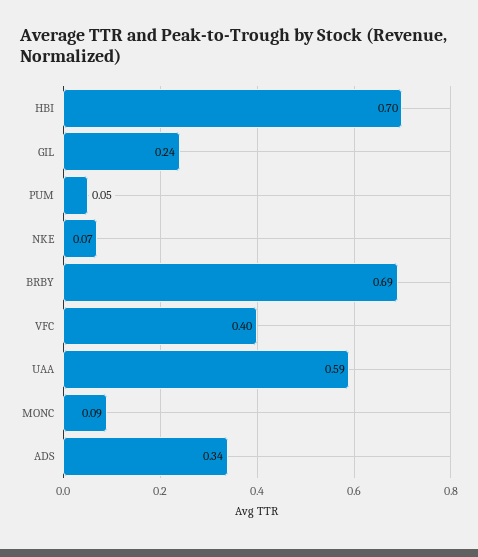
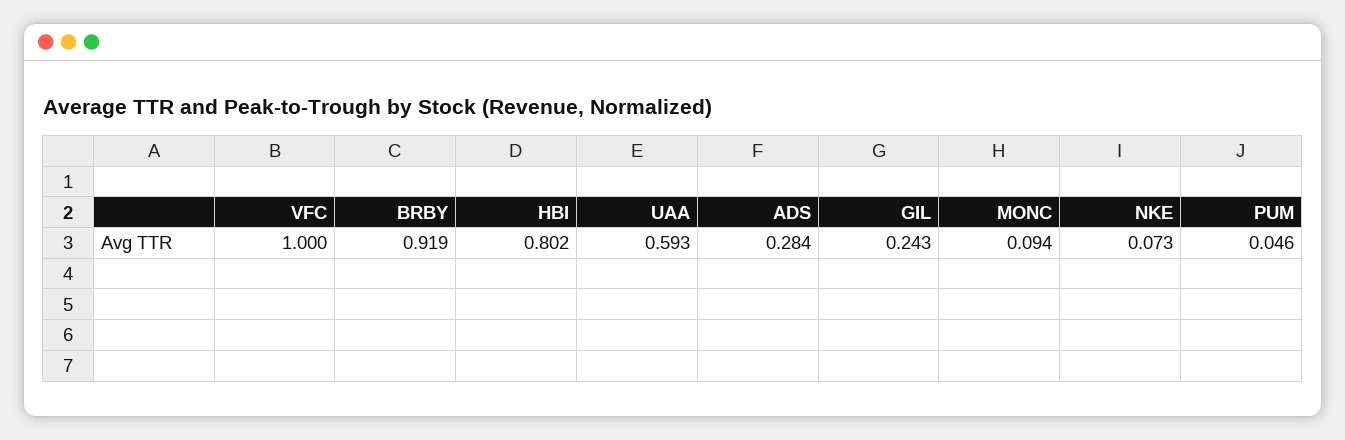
  {
-   "HBI": 0.7,
+   "HBI": 0.802,
    "GIL": 0.243,
    "PUM": 0.046,
    "NKE": 0.073,
-   "BRBY": 0.69,
+   "BRBY": 0.919,
-   "VFC": 0.4,
+   "VFC": 1,
    "UAA": 0.593,
    "MONC": 0.094,
-   "ADS": 0.34
+   "ADS": 0.284
  }

